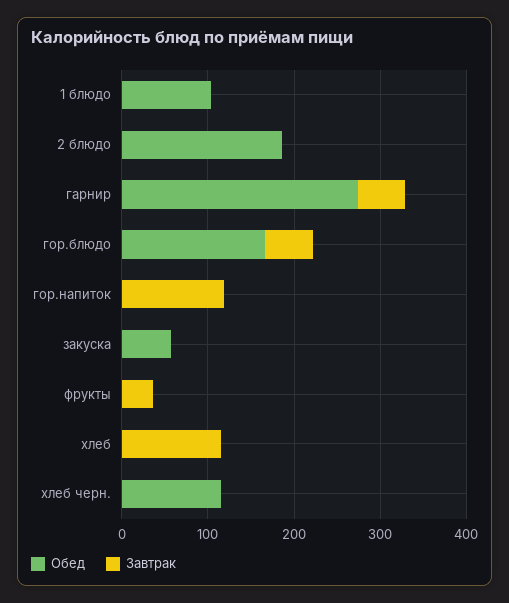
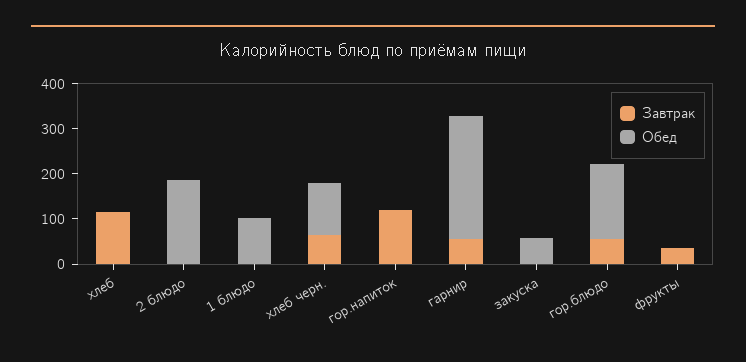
  {
    "Обед": {
      "1 блюдо": 100,
      "2 блюдо": 180,
      "гарнир": 280,
      "гор.блюдо": 160,
      "гор.напиток": 0,
      "закуска": 60,
      "фрукты": 0,
      "хлеб": 0,
      "хлеб черн.": 120
    },
    "Завтрак": {
      "1 блюдо": 0,
      "2 блюдо": 0,
      "гарнир": 60,
      "гор.блюдо": 60,
      "гор.напиток": 120,
      "закуска": 0,
      "фрукты": 40,
      "хлеб": 120,
-     "хлеб черн.": 0
+     "хлеб черн.": 60
    }
  }

